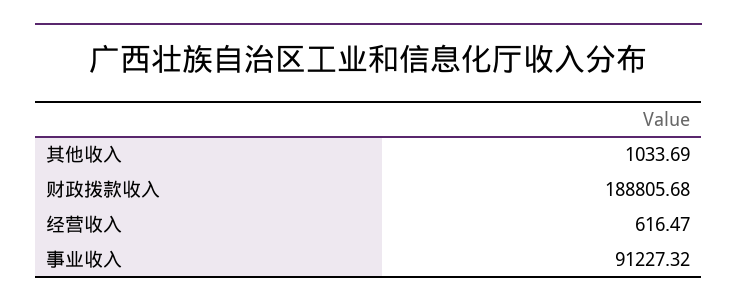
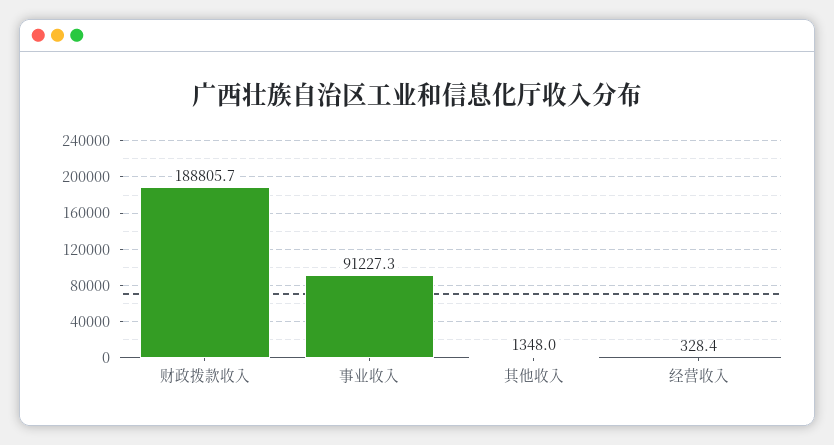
  {
-   "其他收入": 1033.69,
+   "其他收入": 1348,
    "财政拨款收入": 188805.68,
-   "经营收入": 616.47,
+   "经营收入": 328.4,
    "事业收入": 91227.32
  }

